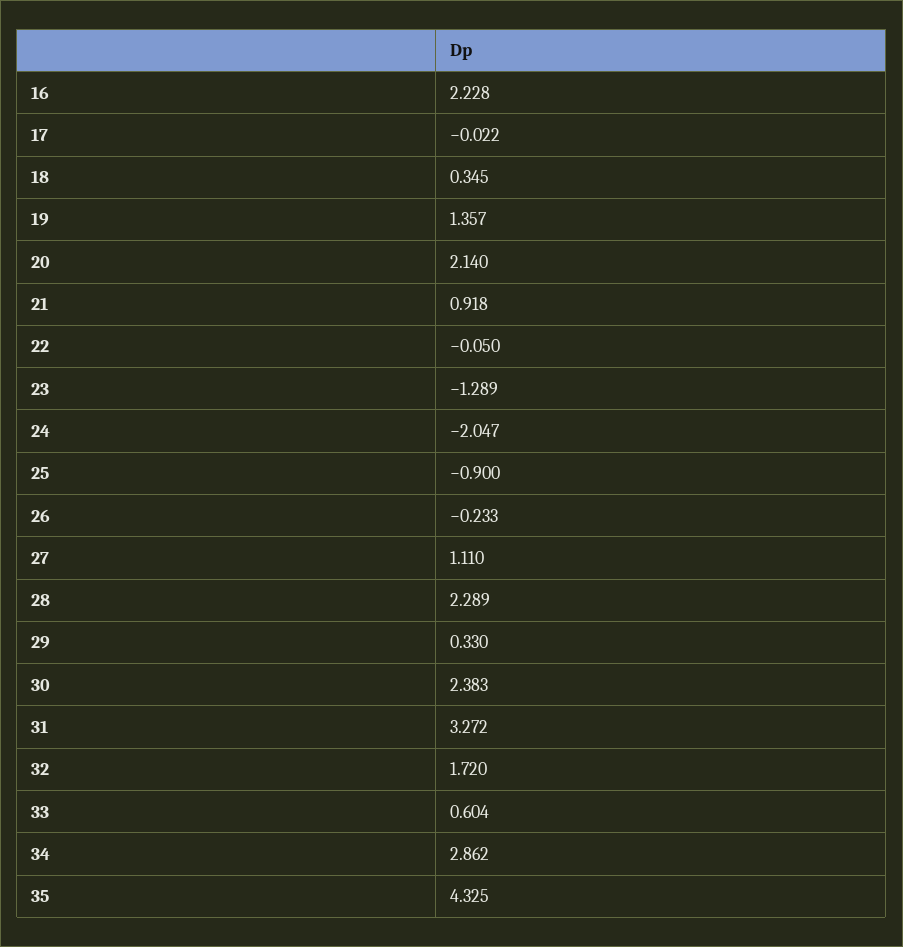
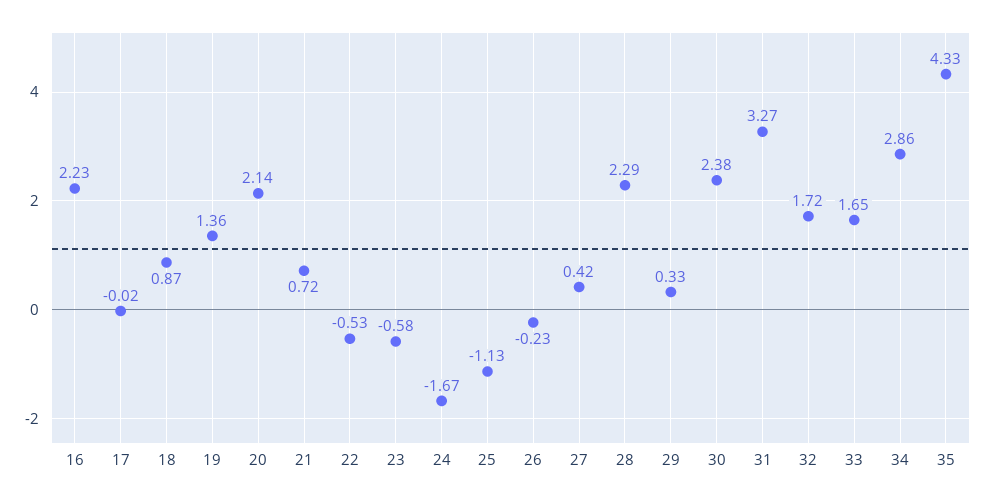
  {
    "16": 2.228,
    "17": -0.022,
-   "18": 0.345,
+   "18": 0.87,
    "19": 1.357,
    "20": 2.14,
-   "21": 0.918,
+   "21": 0.72,
-   "22": -0.05,
+   "22": -0.53,
-   "23": -1.289,
+   "23": -0.58,
-   "24": -2.047,
+   "24": -1.67,
-   "25": -0.9,
+   "25": -1.13,
    "26": -0.233,
-   "27": 1.11,
+   "27": 0.42,
    "28": 2.289,
    "29": 0.33,
    "30": 2.383,
    "31": 3.272,
    "32": 1.72,
-   "33": 0.604,
+   "33": 1.65,
    "34": 2.862,
    "35": 4.325
  }

